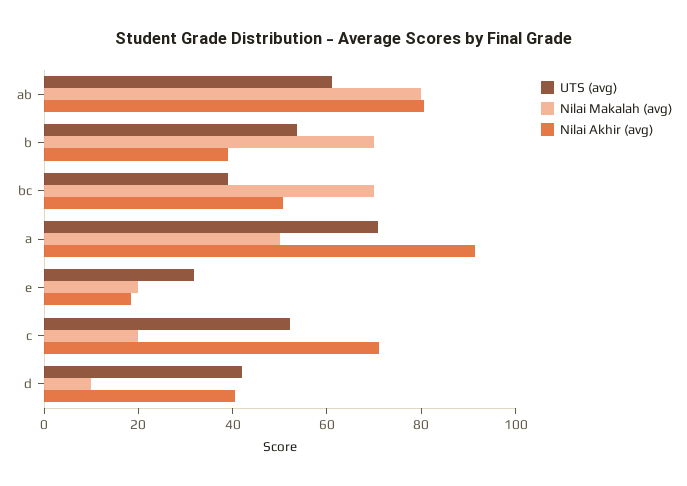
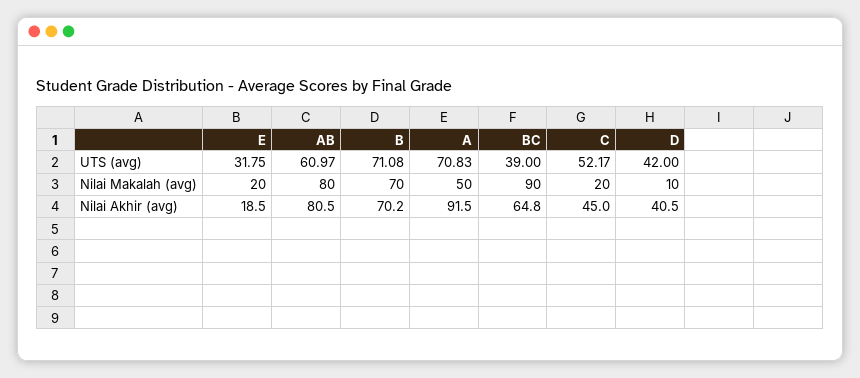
  {
    "UTS (avg)": {
      "ab": 60.97,
-     "b": 55,
+     "b": 71.08,
      "bc": 39,
      "a": 70.83,
      "e": 31.75,
      "c": 52.17,
      "d": 42
    },
    "Nilai Makalah (avg)": {
      "ab": 80,
      "b": 70,
-     "bc": 70,
+     "bc": 90,
      "a": 50,
      "e": 20,
      "c": 20,
      "d": 10
    },
    "Nilai Akhir (avg)": {
      "ab": 80.5,
-     "b": 40,
+     "b": 70.2,
-     "bc": 50,
+     "bc": 64.8,
      "a": 91.5,
      "e": 18.5,
-     "c": 70,
+     "c": 45,
      "d": 40.5
    }
  }

